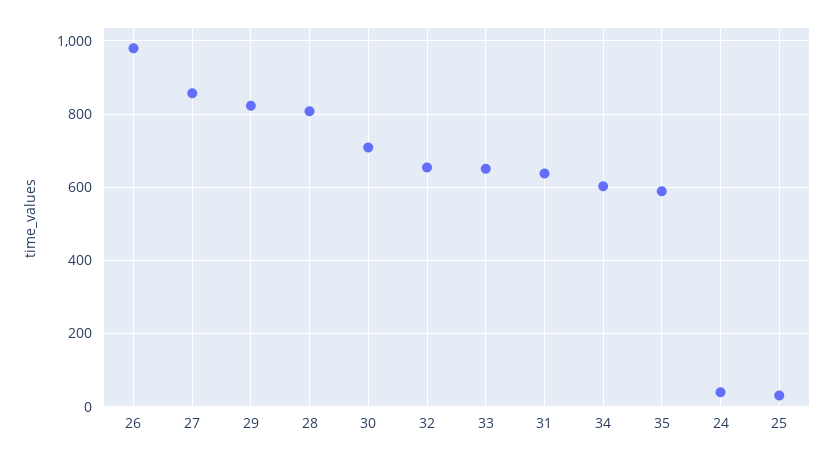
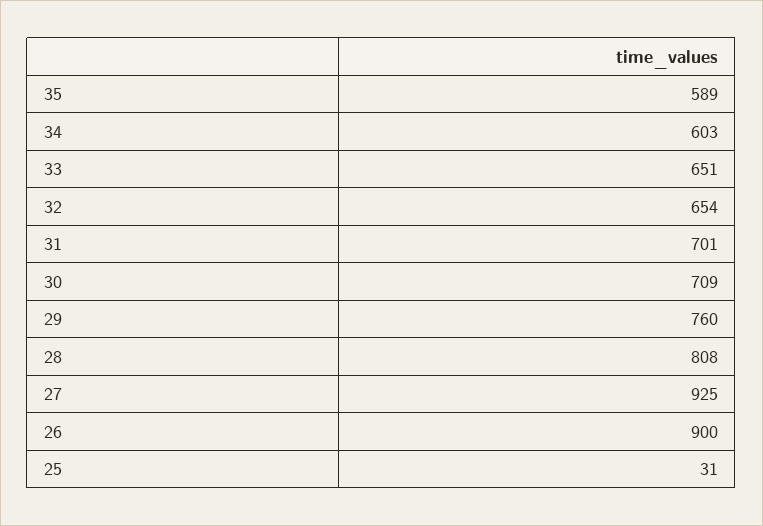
  {
-   "26": 980,
+   "26": 900,
-   "27": 860,
+   "27": 925,
-   "29": 820,
+   "29": 760,
    "28": 808,
    "30": 709,
    "32": 654,
    "33": 651,
-   "31": 640,
+   "31": 701,
    "34": 603,
    "35": 589,
-   "24": 40,
    "25": 31
  }

